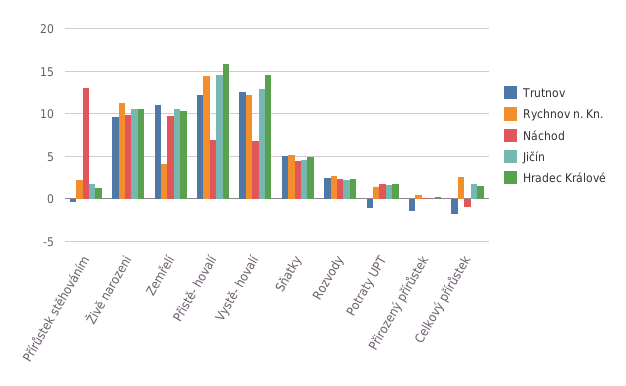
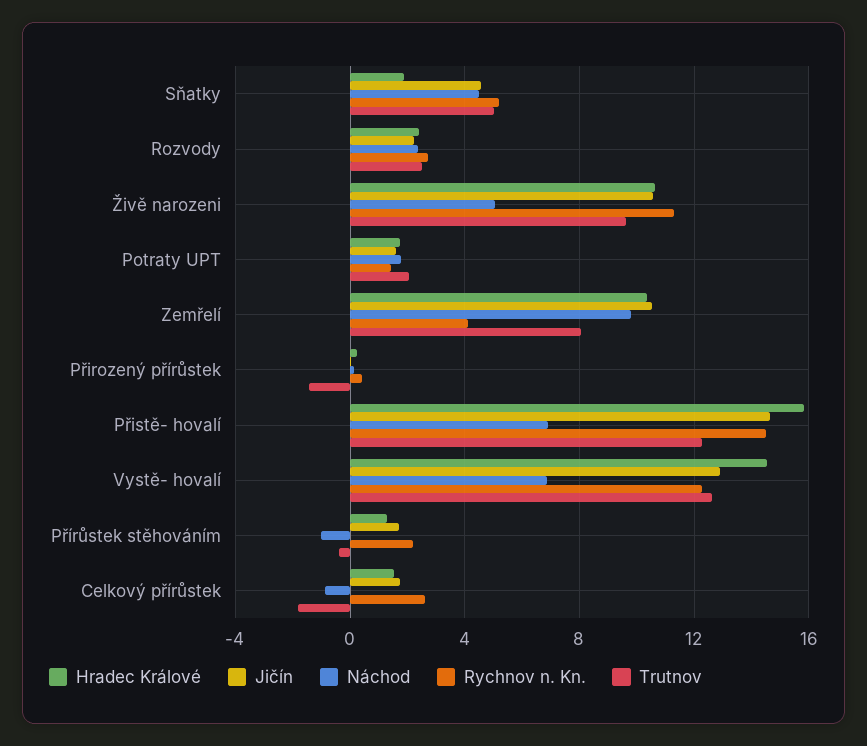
  {
    "Trutnov": {
      "Přírůstek stěhováním": -0.5,
      "Živě narozeni": 9.5,
-     "Zemřelí": 11,
+     "Zemřelí": 8,
      "Přistě- hovalí": 12.5,
      "Vystě- hovalí": 12.5,
      "Sňatky": 5,
      "Rozvody": 2.5,
-     "Potraty UPT": -1,
+     "Potraty UPT": 2,
      "Přirozený přírůstek": -1.5,
      "Celkový přírůstek": -2
    },
    "Rychnov n. Kn.": {
      "Přírůstek stěhováním": 2,
      "Živě narozeni": 11.5,
      "Zemřelí": 4,
      "Přistě- hovalí": 14.5,
      "Vystě- hovalí": 12.5,
      "Sňatky": 5,
      "Rozvody": 2.5,
      "Potraty UPT": 1.5,
      "Přirozený přírůstek": 0.5,
      "Celkový přírůstek": 2.5
    },
    "Náchod": {
-     "Přírůstek stěhováním": 13,
+     "Přírůstek stěhováním": -1,
-     "Živě narozeni": 10,
+     "Živě narozeni": 5,
      "Zemřelí": 10,
      "Přistě- hovalí": 7,
      "Vystě- hovalí": 7,
      "Sňatky": 4.5,
      "Rozvody": 2.5,
      "Potraty UPT": 2,
      "Přirozený přírůstek": 0,
      "Celkový přírůstek": -1
    },
    "Jičín": {
      "Přírůstek stěhováním": 1.5,
      "Živě narozeni": 10.5,
      "Zemřelí": 10.5,
      "Přistě- hovalí": 14.5,
      "Vystě- hovalí": 13,
      "Sňatky": 4.5,
      "Rozvody": 2,
      "Potraty UPT": 1.5,
      "Přirozený přírůstek": 0,
      "Celkový přírůstek": 2
    },
    "Hradec Králové": {
      "Přírůstek stěhováním": 1.5,
      "Živě narozeni": 10.5,
      "Zemřelí": 10.5,
      "Přistě- hovalí": 16,
      "Vystě- hovalí": 14.5,
-     "Sňatky": 5,
+     "Sňatky": 2,
      "Rozvody": 2.5,
      "Potraty UPT": 2,
      "Přirozený přírůstek": 0.5,
      "Celkový přírůstek": 1.5
    }
  }

